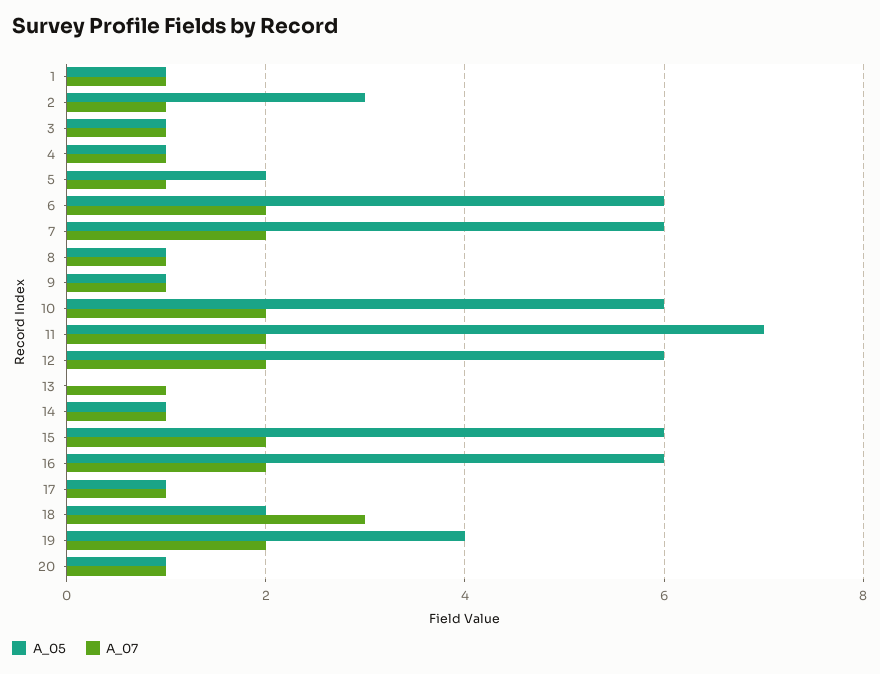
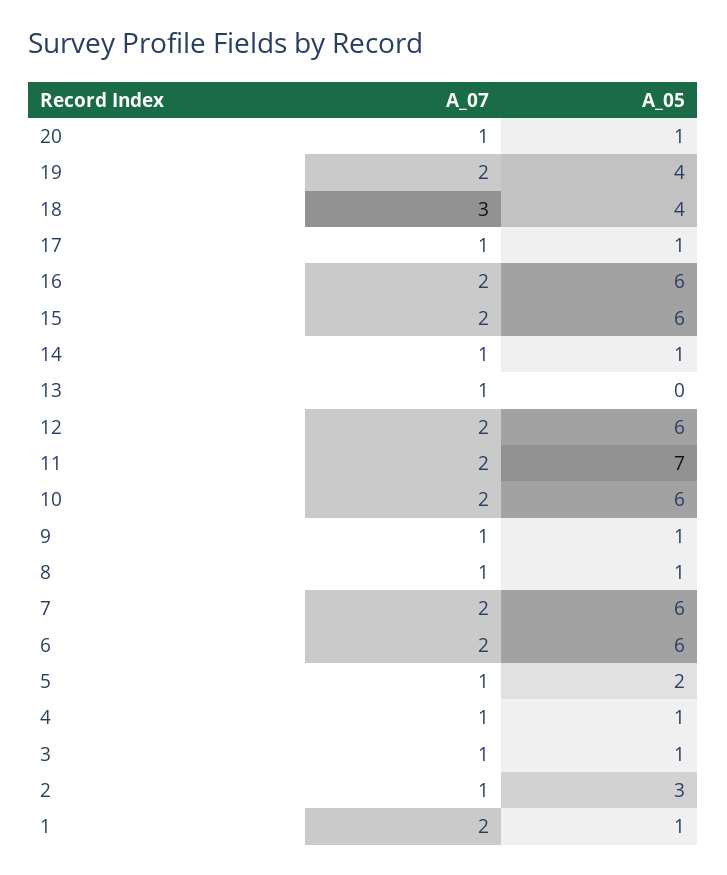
  {
    "A_05": {
      "1": 1,
      "2": 3,
      "3": 1,
      "4": 1,
      "5": 2,
      "6": 6,
      "7": 6,
      "8": 1,
      "9": 1,
      "10": 6,
      "11": 7,
      "12": 6,
      "13": 0,
      "14": 1,
      "15": 6,
      "16": 6,
      "17": 1,
-     "18": 2,
+     "18": 4,
      "19": 4,
      "20": 1
    },
    "A_07": {
-     "1": 1,
+     "1": 2,
      "2": 1,
      "3": 1,
      "4": 1,
      "5": 1,
      "6": 2,
      "7": 2,
      "8": 1,
      "9": 1,
      "10": 2,
      "11": 2,
      "12": 2,
      "13": 1,
      "14": 1,
      "15": 2,
      "16": 2,
      "17": 1,
      "18": 3,
      "19": 2,
      "20": 1
    }
  }

